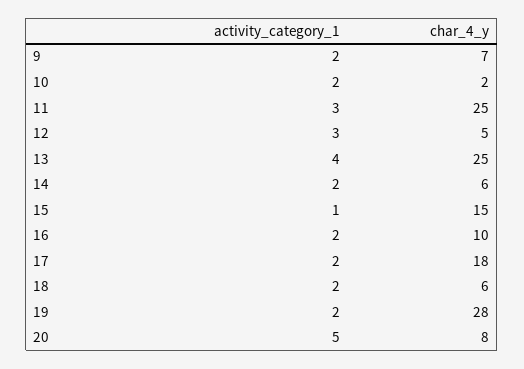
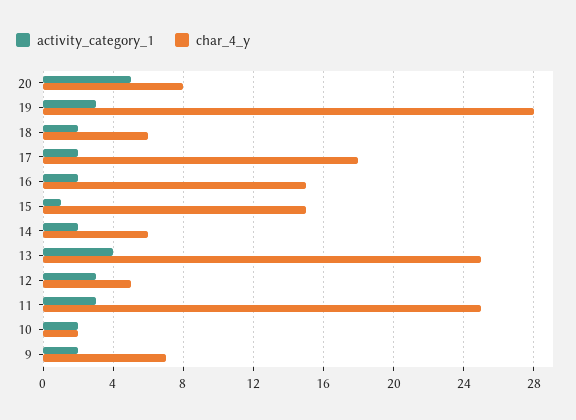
  {
    "activity_category_1": {
      "9": 2,
      "10": 2,
      "11": 3,
      "12": 3,
      "13": 4,
      "14": 2,
      "15": 1,
      "16": 2,
      "17": 2,
      "18": 2,
-     "19": 2,
+     "19": 3,
      "20": 5
    },
    "char_4_y": {
      "9": 7,
      "10": 2,
      "11": 25,
      "12": 5,
      "13": 25,
      "14": 6,
      "15": 15,
-     "16": 10,
+     "16": 15,
      "17": 18,
      "18": 6,
      "19": 28,
      "20": 8
    }
  }

